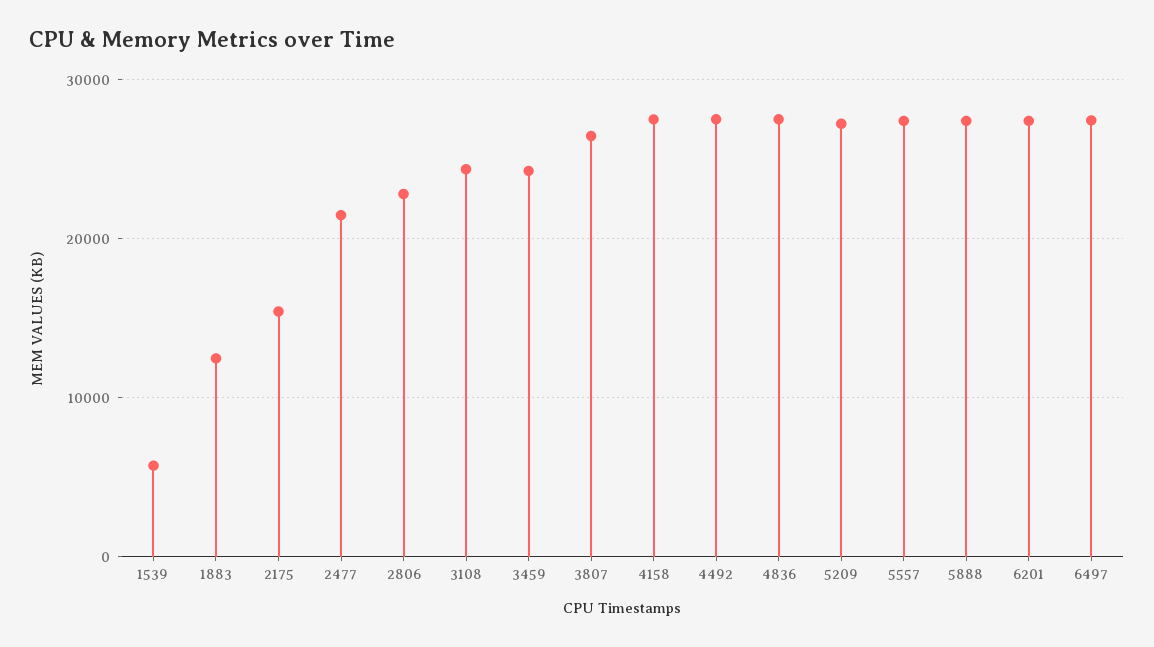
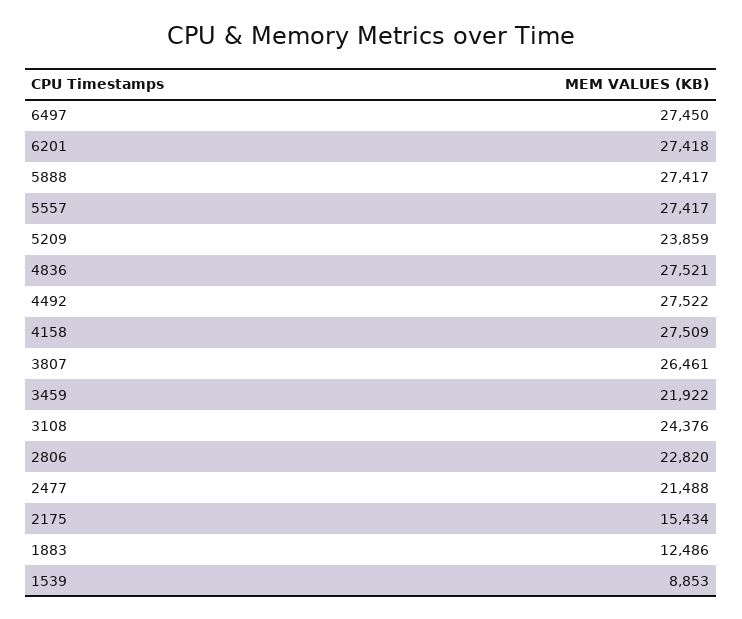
  {
-   "1539": 6000,
+   "1539": 8853,
    "1883": 12486,
    "2175": 15434,
    "2477": 21488,
    "2806": 22820,
    "3108": 24376,
-   "3459": 24000,
+   "3459": 21922,
    "3807": 26461,
    "4158": 27509,
    "4492": 27522,
    "4836": 27521,
-   "5209": 27000,
+   "5209": 23859,
    "5557": 27417,
    "5888": 27417,
    "6201": 27418,
    "6497": 27450
  }

